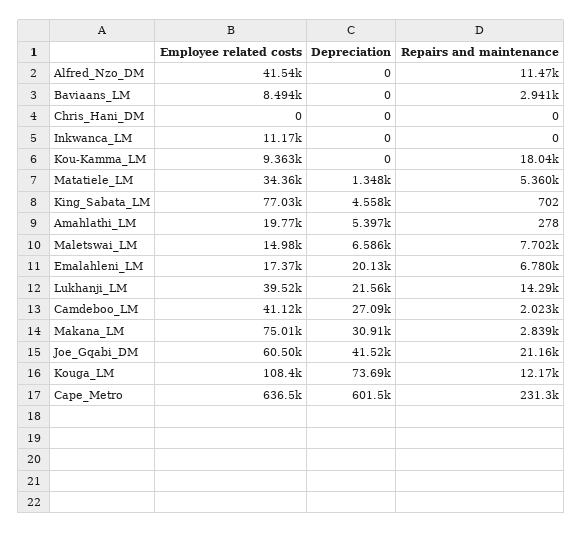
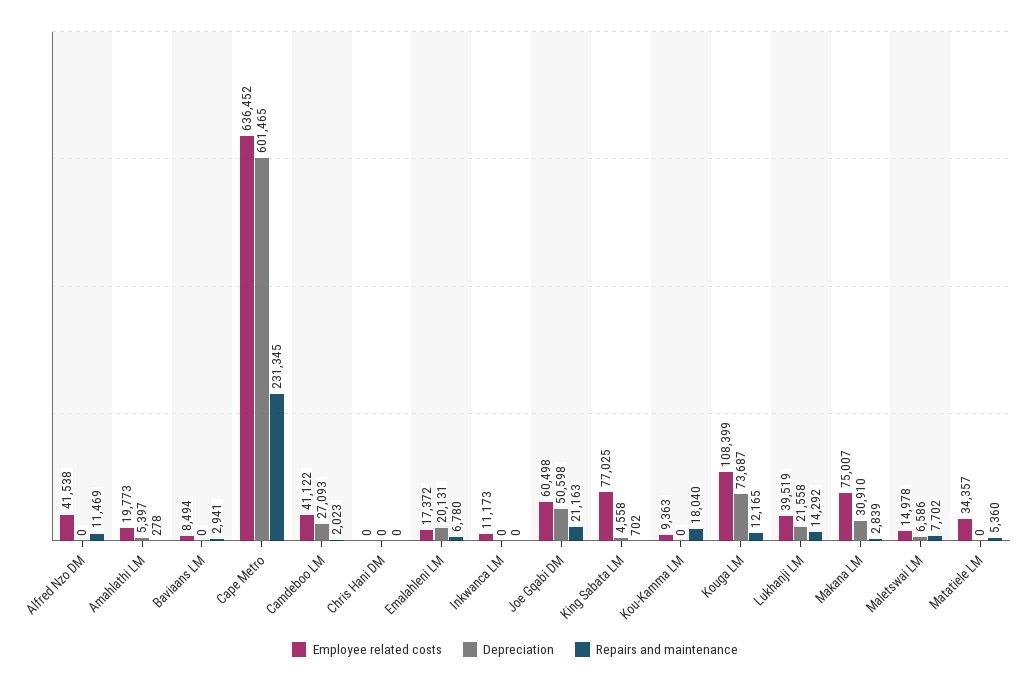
  {
    "Employee related costs": {
      "Alfred_Nzo_DM": 41538,
      "Baviaans_LM": 8494,
      "Chris_Hani_DM": 0,
      "Inkwanca_LM": 11173,
      "Kou-Kamma_LM": 9363,
      "Matatiele_LM": 34357,
      "King_Sabata_LM": 77025,
      "Amahlathi_LM": 19773,
      "Maletswai_LM": 14978,
      "Emalahleni_LM": 17372,
      "Lukhanji_LM": 39519,
      "Camdeboo_LM": 41122,
      "Makana_LM": 75007,
      "Joe_Gqabi_DM": 60498,
      "Kouga_LM": 108399,
      "Cape_Metro": 636452
    },
    "Depreciation": {
      "Alfred_Nzo_DM": 0,
      "Baviaans_LM": 0,
      "Chris_Hani_DM": 0,
      "Inkwanca_LM": 0,
      "Kou-Kamma_LM": 0,
-     "Matatiele_LM": 1348,
+     "Matatiele_LM": 0,
      "King_Sabata_LM": 4558,
      "Amahlathi_LM": 5397,
      "Maletswai_LM": 6586,
      "Emalahleni_LM": 20131,
      "Lukhanji_LM": 21558,
      "Camdeboo_LM": 27093,
      "Makana_LM": 30910,
-     "Joe_Gqabi_DM": 41520,
+     "Joe_Gqabi_DM": 50598,
      "Kouga_LM": 73687,
      "Cape_Metro": 601465
    },
    "Repairs and maintenance": {
      "Alfred_Nzo_DM": 11469,
      "Baviaans_LM": 2941,
      "Chris_Hani_DM": 0,
      "Inkwanca_LM": 0,
      "Kou-Kamma_LM": 18040,
      "Matatiele_LM": 5360,
      "King_Sabata_LM": 702,
      "Amahlathi_LM": 278,
      "Maletswai_LM": 7702,
      "Emalahleni_LM": 6780,
      "Lukhanji_LM": 14292,
      "Camdeboo_LM": 2023,
      "Makana_LM": 2839,
      "Joe_Gqabi_DM": 21163,
      "Kouga_LM": 12165,
      "Cape_Metro": 231345
    }
  }

